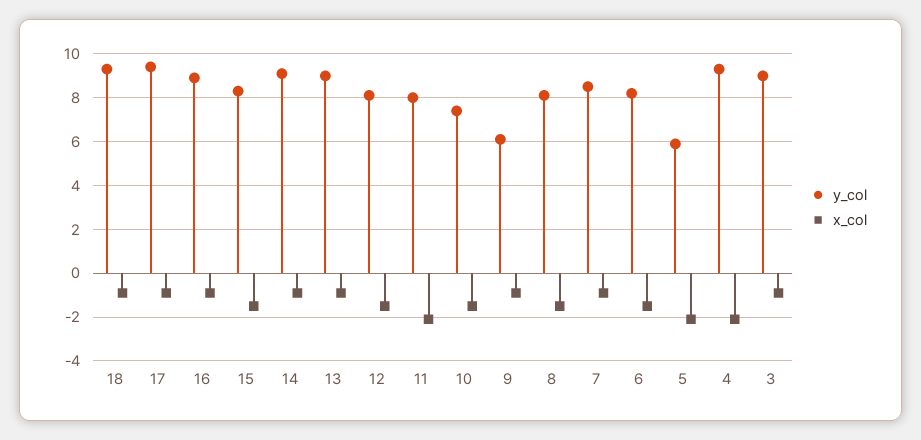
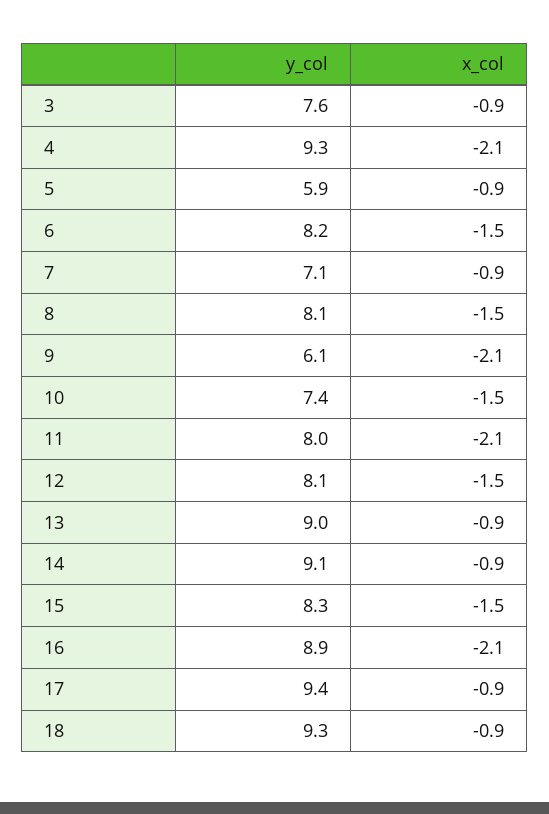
  {
    "y_col": {
      "18": 9.3,
      "17": 9.4,
      "16": 8.9,
      "15": 8.3,
      "14": 9.1,
      "13": 9,
      "12": 8.1,
      "11": 8,
      "10": 7.4,
      "9": 6.1,
      "8": 8.1,
-     "7": 8.5,
+     "7": 7.1,
      "6": 8.2,
      "5": 5.9,
      "4": 9.3,
-     "3": 9
+     "3": 7.6
    },
    "x_col": {
      "18": -0.9,
      "17": -0.9,
-     "16": -1,
+     "16": -2.1,
      "15": -1.5,
      "14": -0.9,
      "13": -0.9,
      "12": -1.5,
      "11": -2.1,
      "10": -1.5,
-     "9": -1,
+     "9": -2.1,
      "8": -1.5,
      "7": -0.9,
      "6": -1.5,
-     "5": -2,
+     "5": -0.9,
      "4": -2.1,
      "3": -0.9
    }
  }

